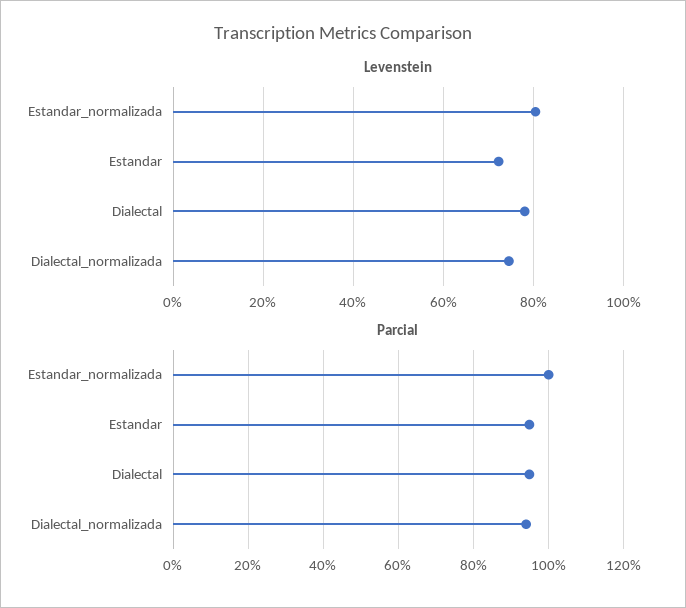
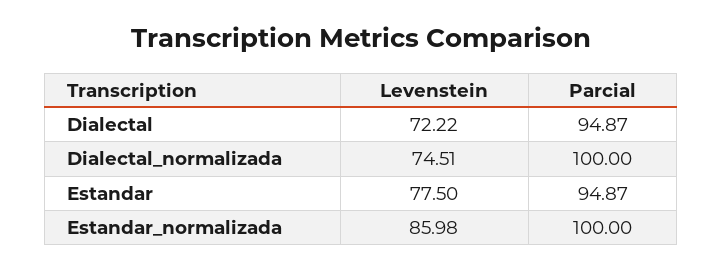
  {
    "Levenstein": {
-     "Estandar_normalizada": 80,
+     "Estandar_normalizada": 85.98,
-     "Estandar": 72,
+     "Estandar": 77.5,
-     "Dialectal": 78,
+     "Dialectal": 72.22,
      "Dialectal_normalizada": 74.51
    },
    "Parcial": {
      "Estandar_normalizada": 100,
      "Estandar": 94.87,
      "Dialectal": 94.87,
-     "Dialectal_normalizada": 94
+     "Dialectal_normalizada": 100
    }
  }

